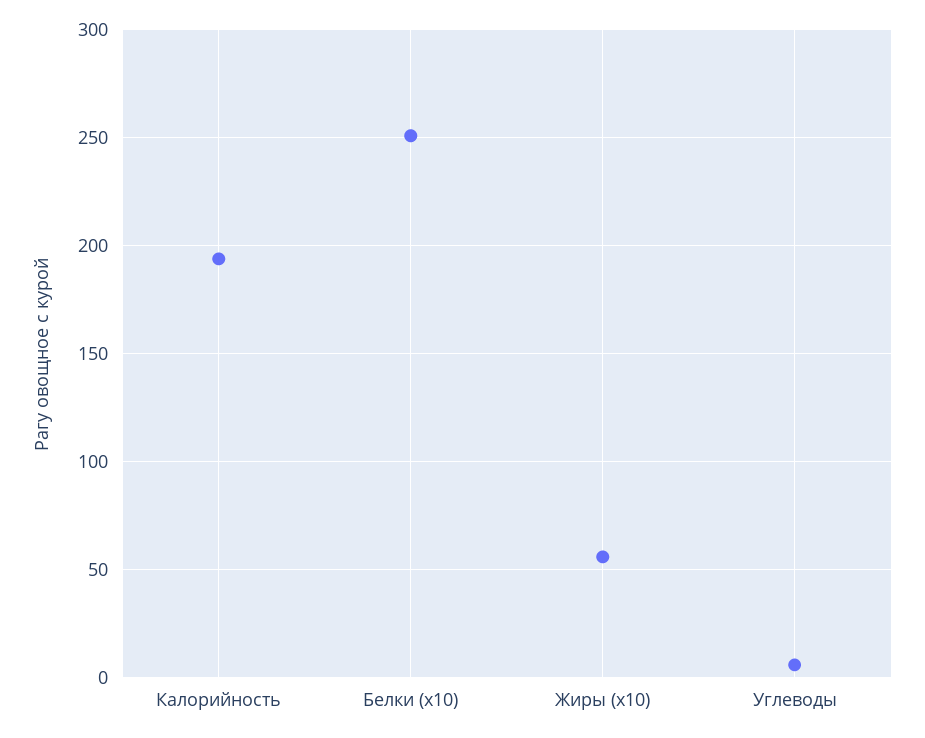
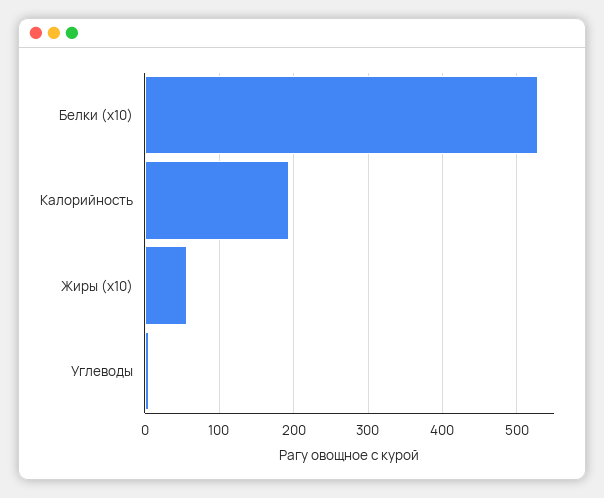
  {
    "Калорийность": 195,
-   "Белки (x10)": 250,
+   "Белки (x10)": 530,
    "Жиры (x10)": 55,
    "Углеводы": 5
  }

